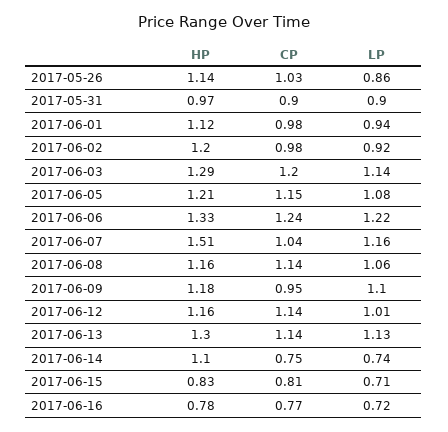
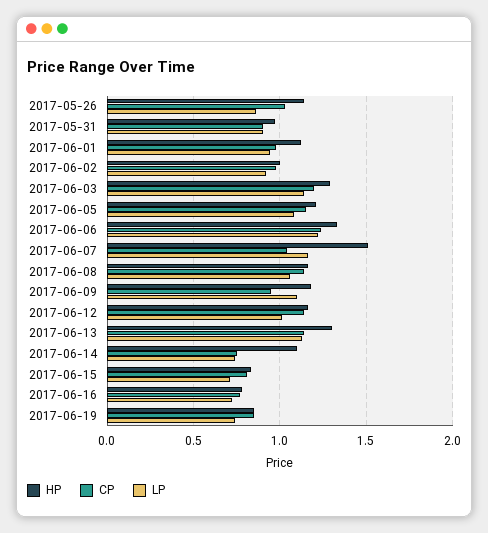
  {
    "HP": {
      "2017-05-26": 1.14,
      "2017-05-31": 0.97,
      "2017-06-01": 1.12,
-     "2017-06-02": 1.2,
+     "2017-06-02": 1,
      "2017-06-03": 1.29,
      "2017-06-05": 1.21,
      "2017-06-06": 1.33,
      "2017-06-07": 1.51,
      "2017-06-08": 1.16,
      "2017-06-09": 1.18,
      "2017-06-12": 1.16,
      "2017-06-13": 1.3,
      "2017-06-14": 1.1,
      "2017-06-15": 0.83,
-     "2017-06-16": 0.78
+     "2017-06-16": 0.78,
+     "2017-06-19": 0.85
    },
    "CP": {
      "2017-05-26": 1.03,
      "2017-05-31": 0.9,
      "2017-06-01": 0.98,
      "2017-06-02": 0.98,
      "2017-06-03": 1.2,
      "2017-06-05": 1.15,
      "2017-06-06": 1.24,
      "2017-06-07": 1.04,
      "2017-06-08": 1.14,
      "2017-06-09": 0.95,
      "2017-06-12": 1.14,
      "2017-06-13": 1.14,
      "2017-06-14": 0.75,
      "2017-06-15": 0.81,
-     "2017-06-16": 0.77
+     "2017-06-16": 0.77,
+     "2017-06-19": 0.85
    },
    "LP": {
      "2017-05-26": 0.86,
      "2017-05-31": 0.9,
      "2017-06-01": 0.94,
      "2017-06-02": 0.92,
      "2017-06-03": 1.14,
      "2017-06-05": 1.08,
      "2017-06-06": 1.22,
      "2017-06-07": 1.16,
      "2017-06-08": 1.06,
      "2017-06-09": 1.1,
      "2017-06-12": 1.01,
      "2017-06-13": 1.13,
      "2017-06-14": 0.74,
      "2017-06-15": 0.71,
-     "2017-06-16": 0.72
+     "2017-06-16": 0.72,
+     "2017-06-19": 0.75
    }
  }

